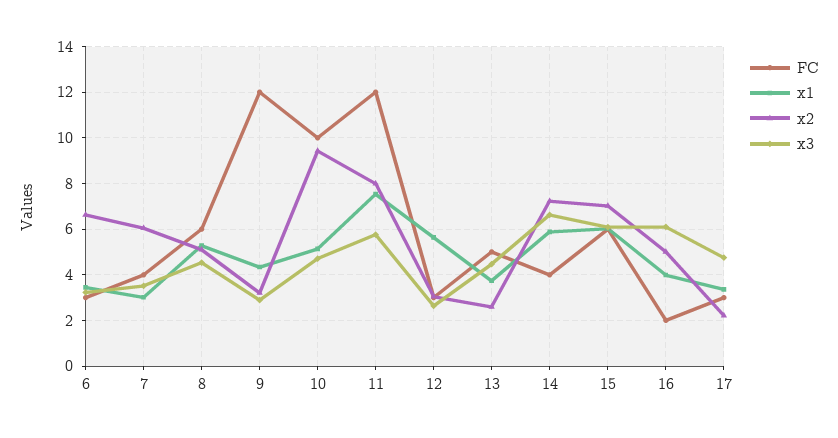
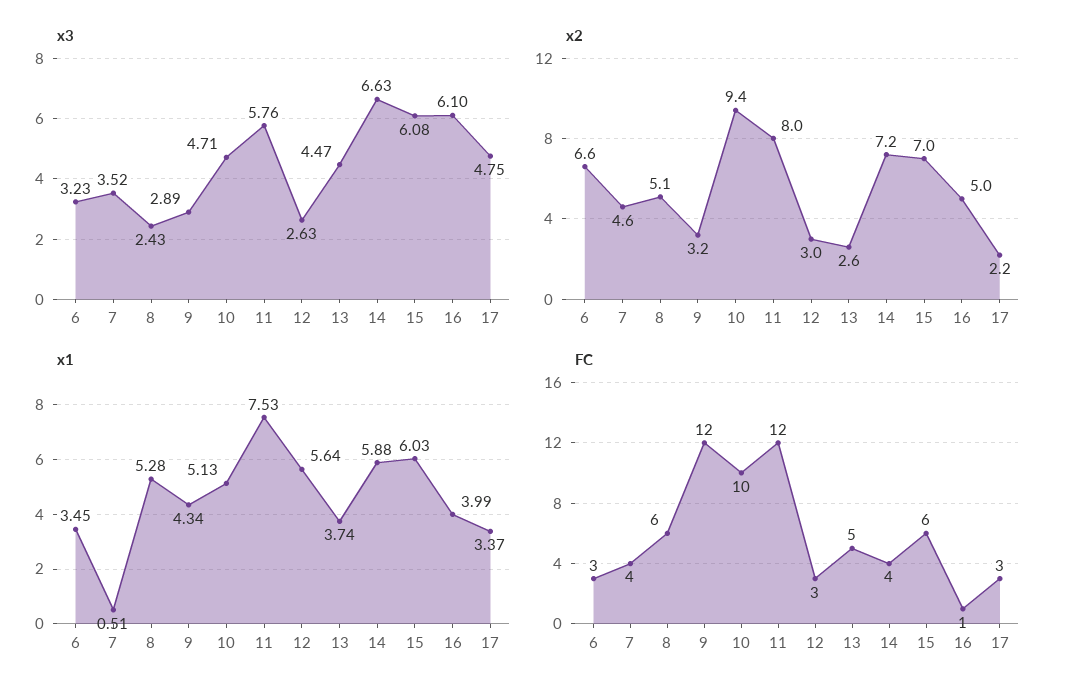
  {
    "FC": {
      "6": 3,
      "7": 4,
      "8": 6,
      "9": 12,
      "10": 10,
      "11": 12,
      "12": 3,
      "13": 5,
      "14": 4,
      "15": 6,
-     "16": 2,
+     "16": 1,
      "17": 3
    },
    "x1": {
      "6": 3.45,
-     "7": 3,
+     "7": 0.51,
      "8": 5.28,
      "9": 4.34,
      "10": 5.13,
      "11": 7.53,
      "12": 5.64,
      "13": 3.74,
      "14": 5.88,
      "15": 6.03,
      "16": 3.99,
      "17": 3.37
    },
    "x2": {
      "6": 6.6,
-     "7": 6,
+     "7": 4.6,
      "8": 5.1,
      "9": 3.2,
      "10": 9.4,
      "11": 8,
      "12": 3,
      "13": 2.6,
      "14": 7.2,
      "15": 7,
      "16": 5,
      "17": 2.2
    },
    "x3": {
      "6": 3.23,
      "7": 3.52,
-     "8": 4.5,
+     "8": 2.43,
      "9": 2.89,
      "10": 4.71,
      "11": 5.76,
      "12": 2.63,
      "13": 4.47,
      "14": 6.63,
      "15": 6.08,
      "16": 6.1,
      "17": 4.75
    }
  }

